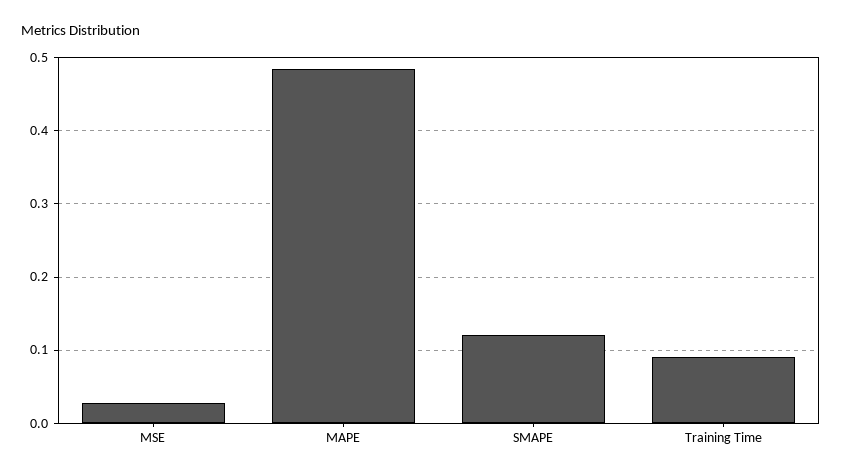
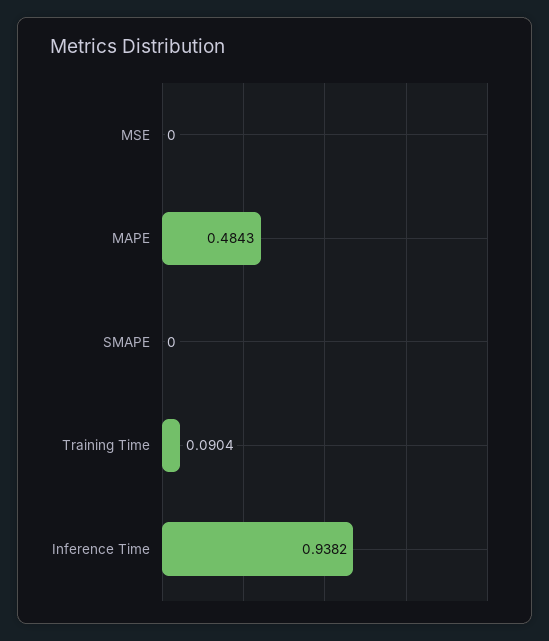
  {
-   "MSE": 0.03,
+   "MSE": 0,
    "MAPE": 0.4843,
-   "SMAPE": 0.12,
+   "SMAPE": 0,
-   "Training Time": 0.0904
+   "Training Time": 0.0904,
+   "Inference Time": 0.9382
  }

